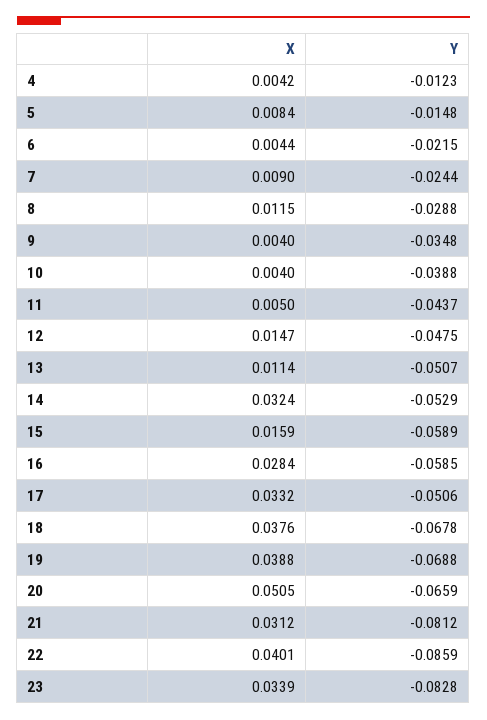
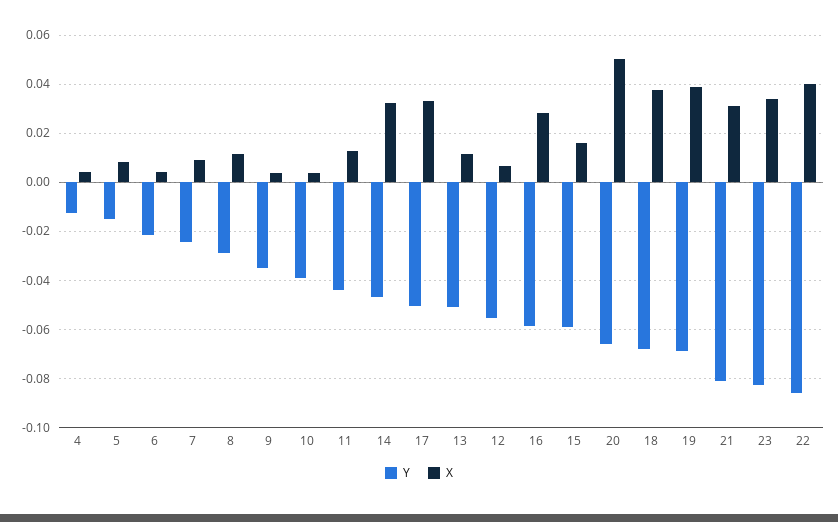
  {
    "X": {
      "4": 0.0042,
      "5": 0.0084,
      "6": 0.0044,
      "7": 0.009,
      "8": 0.0115,
      "9": 0.004,
      "10": 0.004,
-     "11": 0.005,
+     "11": 0.0125,
-     "12": 0.0147,
+     "12": 0.0075,
      "13": 0.0114,
      "14": 0.0324,
      "15": 0.0159,
      "16": 0.0284,
      "17": 0.0332,
      "18": 0.0376,
      "19": 0.0388,
      "20": 0.0505,
      "21": 0.0312,
      "22": 0.0401,
      "23": 0.0339
    },
    "Y": {
      "4": -0.0123,
      "5": -0.0148,
      "6": -0.0215,
      "7": -0.0244,
      "8": -0.0288,
      "9": -0.0348,
      "10": -0.0388,
      "11": -0.0437,
-     "12": -0.0475,
+     "12": -0.055,
      "13": -0.0507,
-     "14": -0.0529,
+     "14": -0.0475,
      "15": -0.0589,
      "16": -0.0585,
      "17": -0.0506,
      "18": -0.0678,
      "19": -0.0688,
      "20": -0.0659,
      "21": -0.0812,
      "22": -0.0859,
      "23": -0.0828
    }
  }

